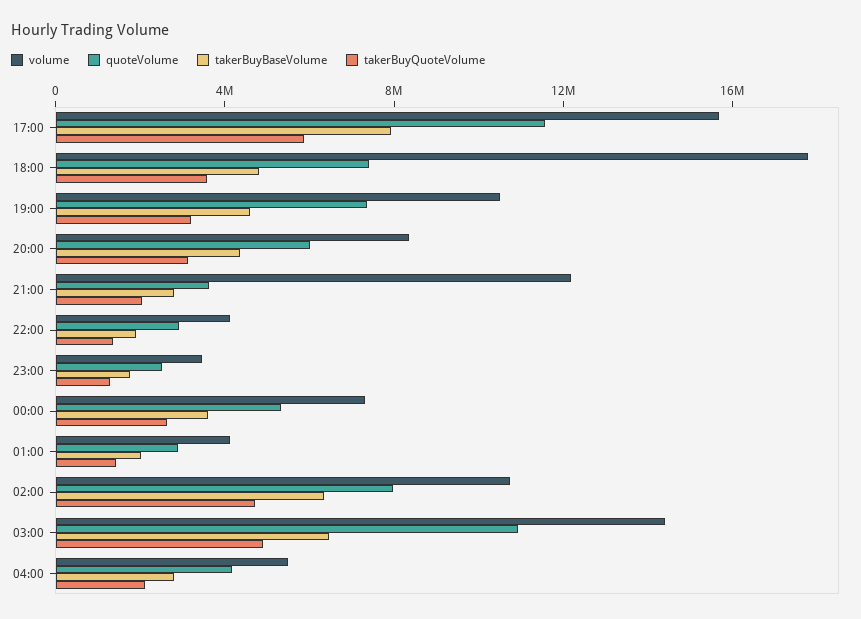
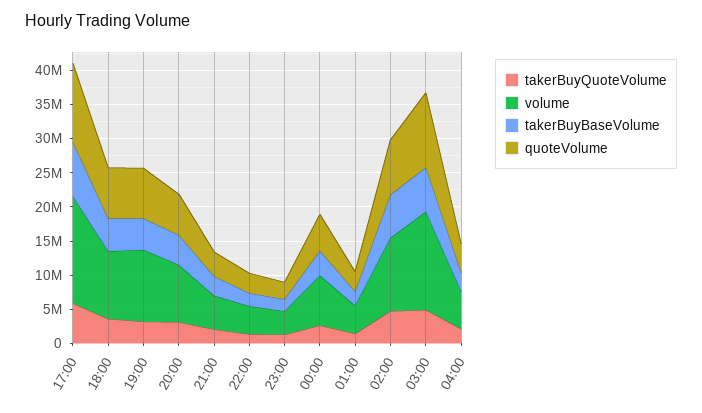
  {
    "volume": {
      "17:00": 16000000,
-     "18:00": 18000000,
+     "18:00": 10000000,
      "19:00": 11000000,
      "20:00": 8000000,
-     "21:00": 12000000,
+     "21:00": 5000000,
      "22:00": 4000000,
      "23:00": 3000000,
      "00:00": 7000000,
      "01:00": 4000000,
      "02:00": 11000000,
      "03:00": 14000000,
      "04:00": 6000000
    },
    "quoteVolume": {
      "17:00": 12000000,
      "18:00": 7000000,
      "19:00": 7000000,
      "20:00": 6000000,
      "21:00": 4000000,
      "22:00": 3000000,
      "23:00": 3000000,
      "00:00": 5000000,
      "01:00": 3000000,
      "02:00": 8000000,
      "03:00": 11000000,
      "04:00": 4000000
    },
    "takerBuyBaseVolume": {
      "17:00": 8000000,
      "18:00": 5000000,
      "19:00": 5000000,
      "20:00": 4000000,
      "21:00": 3000000,
      "22:00": 2000000,
      "23:00": 2000000,
      "00:00": 4000000,
      "01:00": 2000000,
      "02:00": 6000000,
      "03:00": 6000000,
      "04:00": 3000000
    },
    "takerBuyQuoteVolume": {
      "17:00": 6000000,
      "18:00": 4000000,
      "19:00": 3000000,
      "20:00": 3000000,
      "21:00": 2000000,
      "22:00": 1000000,
      "23:00": 1000000,
      "00:00": 3000000,
      "01:00": 1000000,
      "02:00": 5000000,
      "03:00": 5000000,
      "04:00": 2000000
    }
  }

